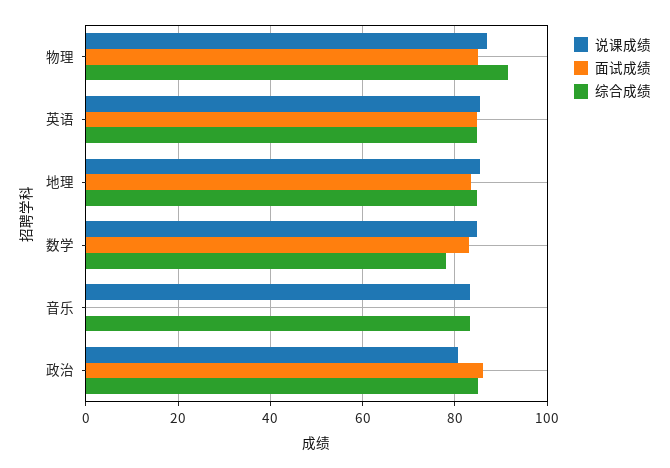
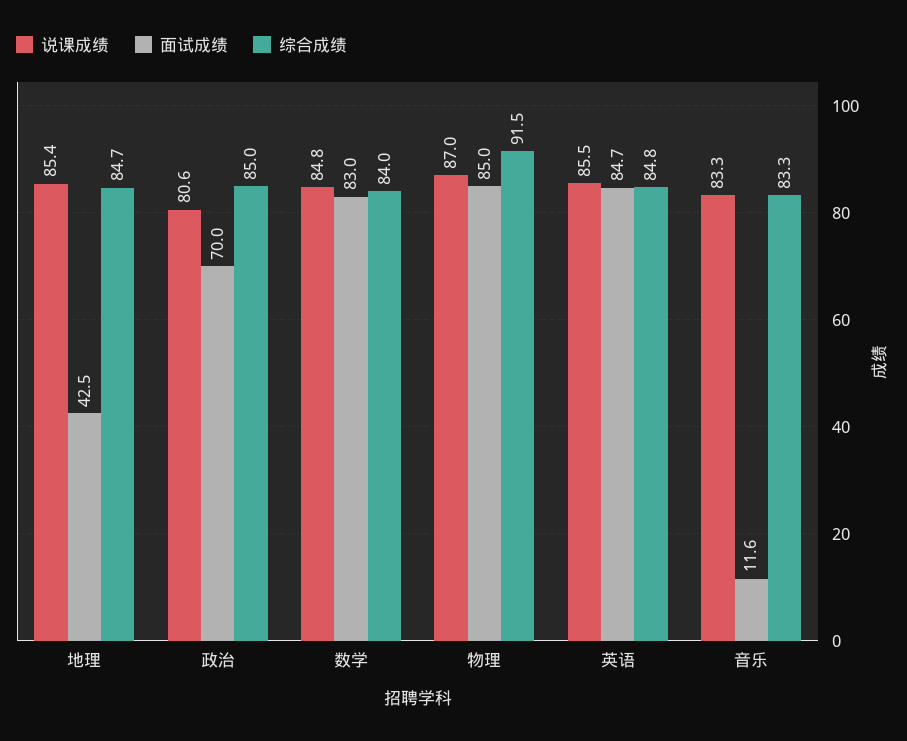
  {
    "说课成绩": {
      "物理": 87,
      "英语": 85.5,
      "地理": 85.4,
      "数学": 84.8,
      "音乐": 83.3,
      "政治": 80.6
    },
    "面试成绩": {
      "物理": 85,
      "英语": 84.7,
-     "地理": 84,
+     "地理": 42.5,
      "数学": 83,
-     "音乐": 0,
+     "音乐": 11.6,
-     "政治": 86
+     "政治": 70
    },
    "综合成绩": {
      "物理": 91.5,
      "英语": 84.8,
      "地理": 84.7,
-     "数学": 78,
+     "数学": 84,
      "音乐": 83.3,
      "政治": 85
    }
  }

